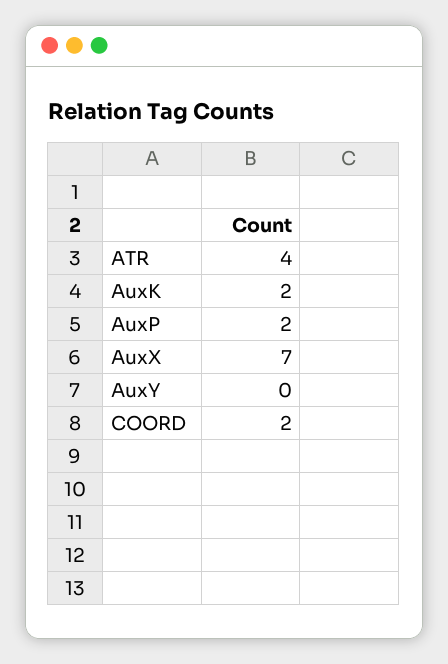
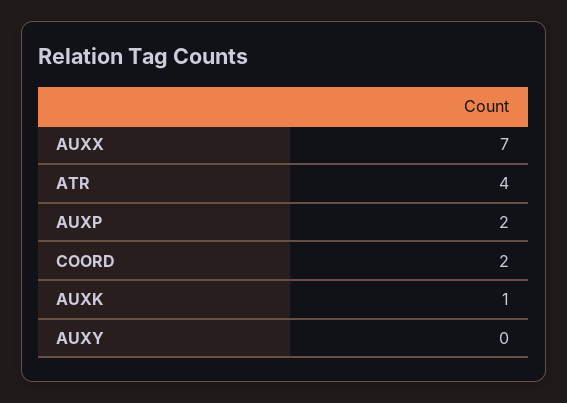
  {
    "ATR": 4,
-   "AuxK": 2,
+   "AuxK": 1,
    "AuxP": 2,
    "AuxX": 7,
    "AuxY": 0,
    "COORD": 2
  }

